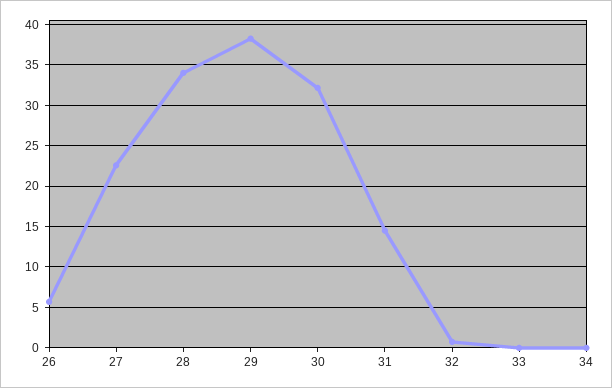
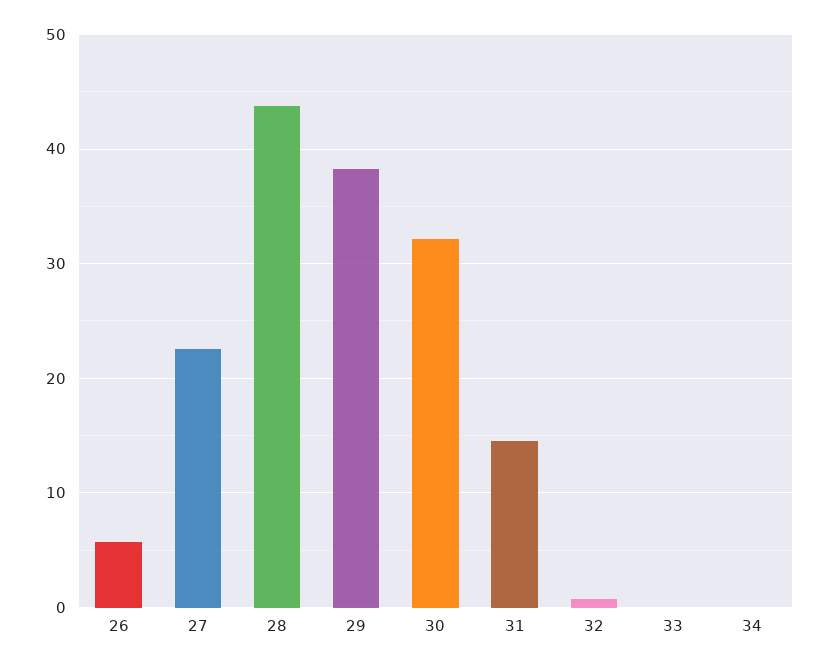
  {
    "26": 6,
    "27": 23,
-   "28": 34,
+   "28": 44,
    "29": 38,
    "30": 32,
    "31": 15,
    "32": 1,
    "33": 0,
    "34": 0
  }

